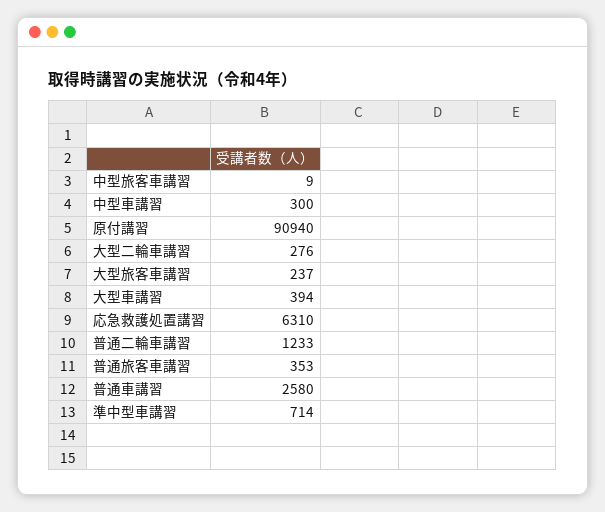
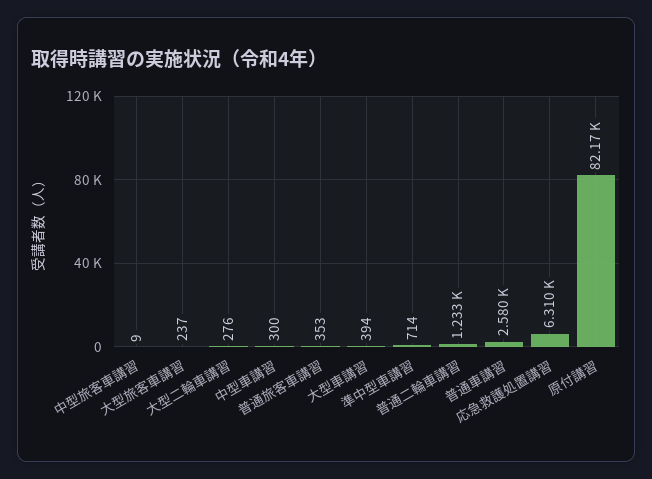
  {
    "中型旅客車講習": 9,
    "中型車講習": 300,
-   "原付講習": 90940,
+   "原付講習": 82170,
    "大型二輪車講習": 276,
    "大型旅客車講習": 237,
    "大型車講習": 394,
    "応急救護処置講習": 6310,
    "普通二輪車講習": 1233,
    "普通旅客車講習": 353,
    "普通車講習": 2580,
    "準中型車講習": 714
  }

